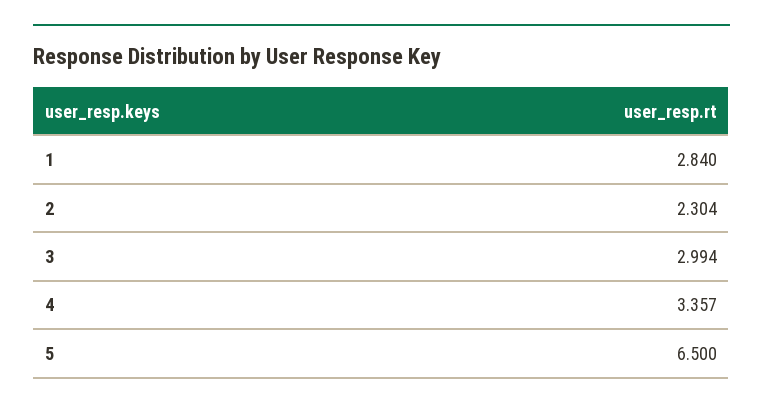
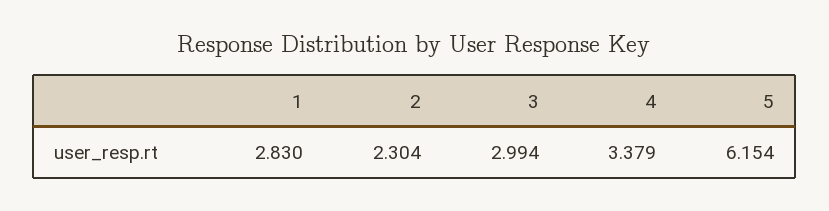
  {
-   "1": 2.84,
+   "1": 2.83,
    "2": 2.304,
    "3": 2.994,
-   "4": 3.357,
+   "4": 3.379,
-   "5": 6.5
+   "5": 6.154
  }

